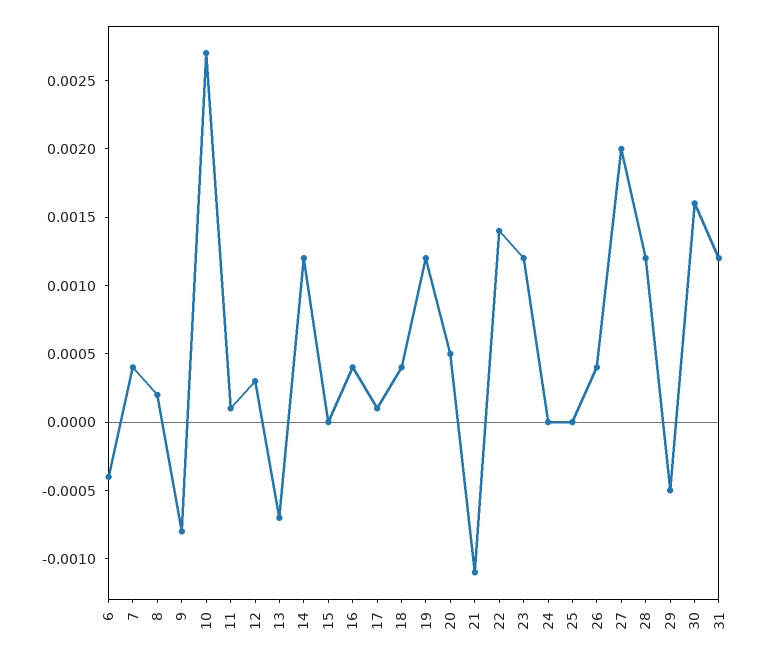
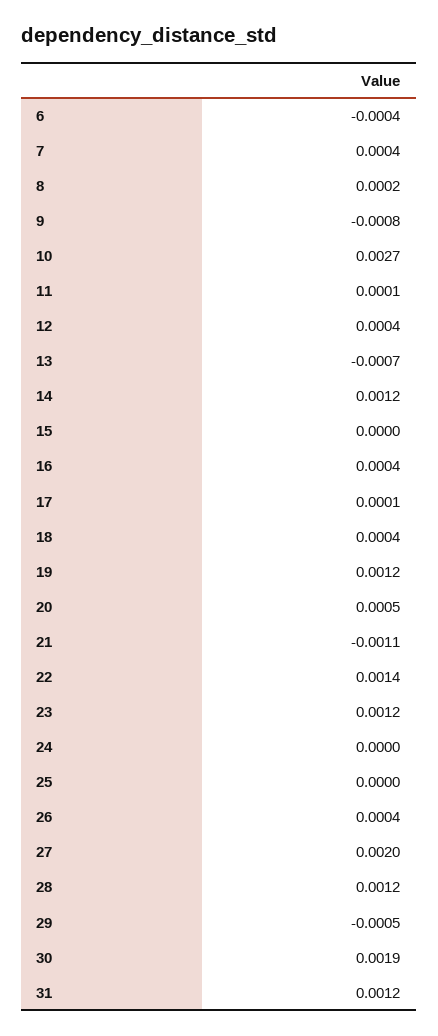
  {
    "6": -0.0004,
    "7": 0.0004,
    "8": 0.0002,
    "9": -0.0008,
    "10": 0.0027,
    "11": 0.0001,
-   "12": 0.0003,
+   "12": 0.0004,
    "13": -0.0007,
    "14": 0.0012,
    "15": 0,
    "16": 0.0004,
    "17": 0.0001,
    "18": 0.0004,
    "19": 0.0012,
    "20": 0.0005,
    "21": -0.0011,
    "22": 0.0014,
    "23": 0.0012,
    "24": 0,
    "25": 0,
    "26": 0.0004,
    "27": 0.002,
    "28": 0.0012,
    "29": -0.0005,
-   "30": 0.0016,
+   "30": 0.0019,
    "31": 0.0012
  }

